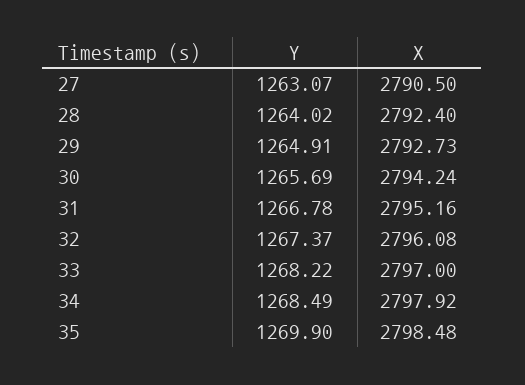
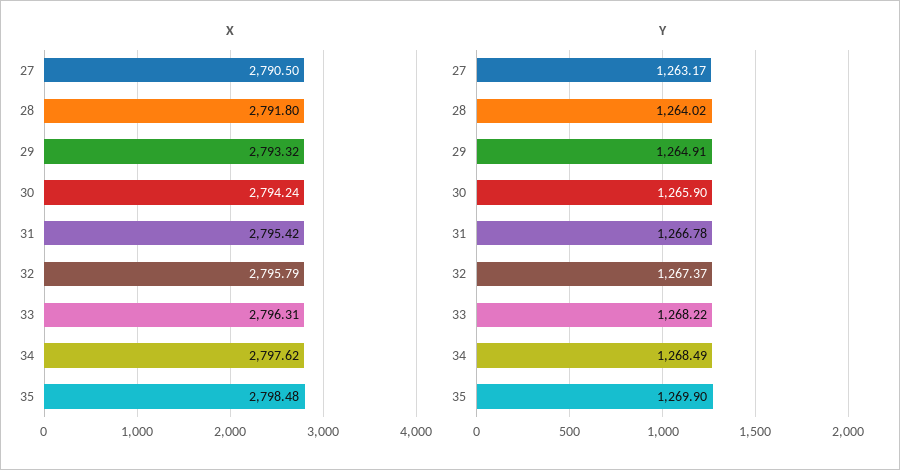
  {
    "Y": {
-     "27": 1263.07,
+     "27": 1263.17,
      "28": 1264.02,
      "29": 1264.91,
-     "30": 1265.69,
+     "30": 1265.9,
      "31": 1266.78,
      "32": 1267.37,
      "33": 1268.22,
      "34": 1268.49,
      "35": 1269.9
    },
    "X": {
      "27": 2790.5,
-     "28": 2792.4,
+     "28": 2791.8,
-     "29": 2792.73,
+     "29": 2793.32,
      "30": 2794.24,
-     "31": 2795.16,
+     "31": 2795.42,
-     "32": 2796.08,
+     "32": 2795.79,
-     "33": 2797,
+     "33": 2796.31,
-     "34": 2797.92,
+     "34": 2797.62,
      "35": 2798.48
    }
  }

